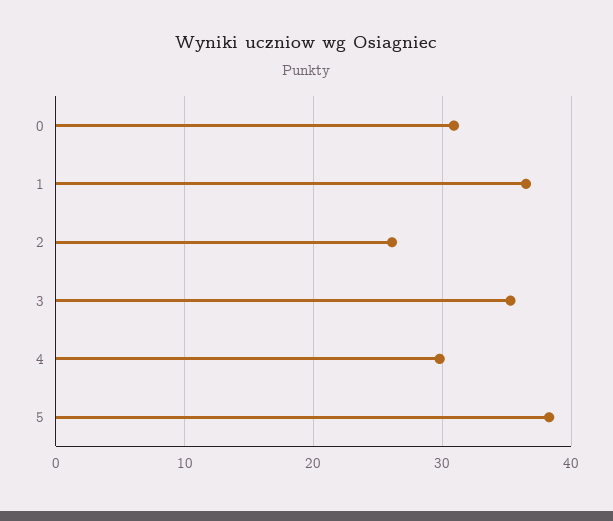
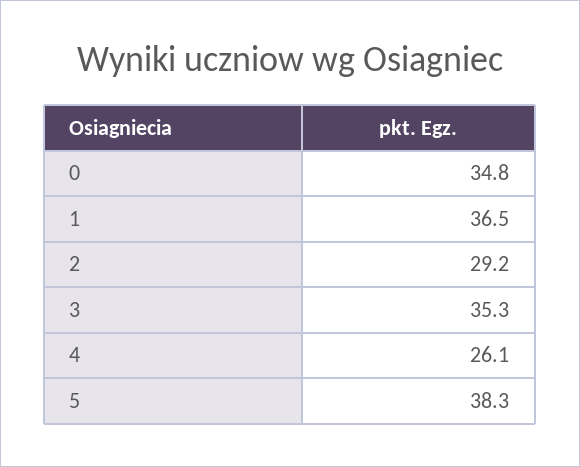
  {
-   "0": 31,
+   "0": 34.8,
    "1": 36.5,
-   "2": 26,
+   "2": 29.2,
    "3": 35.3,
-   "4": 30,
+   "4": 26.1,
    "5": 38.3
  }

